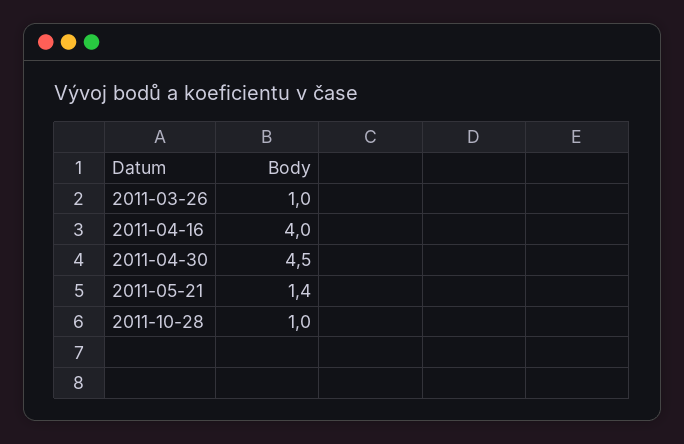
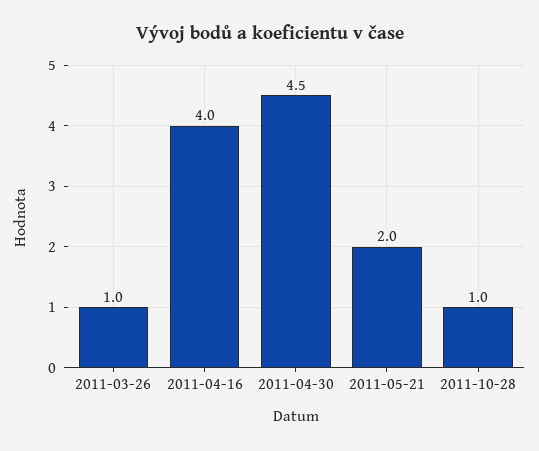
  {
    "2011-03-26": 1,
    "2011-04-16": 4,
    "2011-04-30": 4.5,
-   "2011-05-21": 1.4,
+   "2011-05-21": 2,
    "2011-10-28": 1
  }

